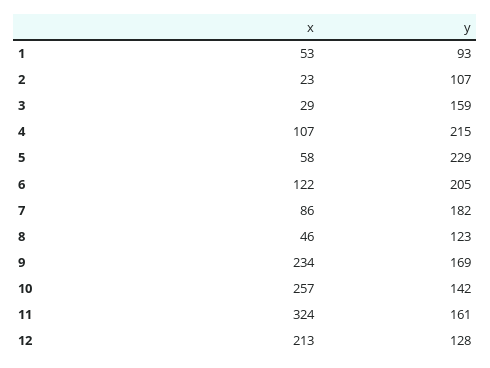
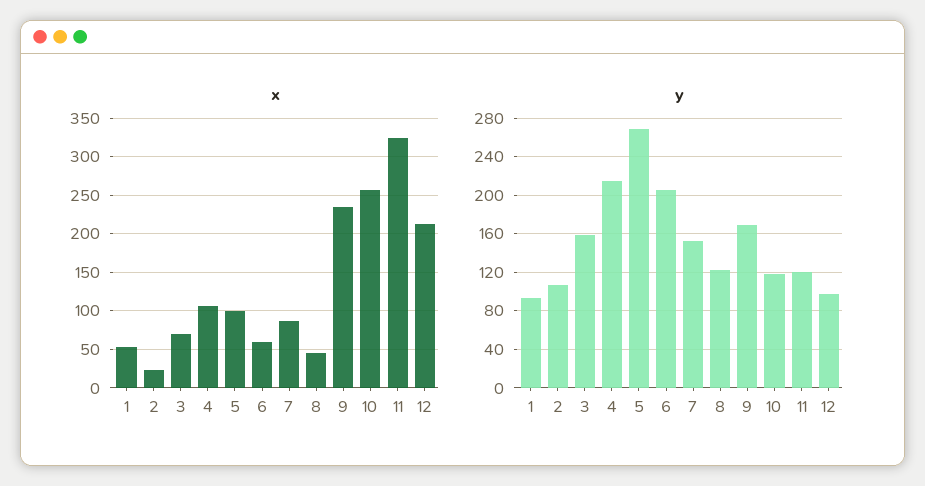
  {
    "x": {
      "1": 53,
      "2": 23,
-     "3": 29,
+     "3": 70,
      "4": 107,
-     "5": 58,
+     "5": 100,
-     "6": 122,
+     "6": 60,
      "7": 86,
      "8": 46,
      "9": 234,
      "10": 257,
      "11": 324,
      "12": 213
    },
    "y": {
      "1": 93,
      "2": 107,
      "3": 159,
      "4": 215,
-     "5": 229,
+     "5": 270,
      "6": 205,
-     "7": 182,
+     "7": 150,
      "8": 123,
      "9": 169,
-     "10": 142,
+     "10": 120,
-     "11": 161,
+     "11": 120,
-     "12": 128
+     "12": 100
    }
  }

